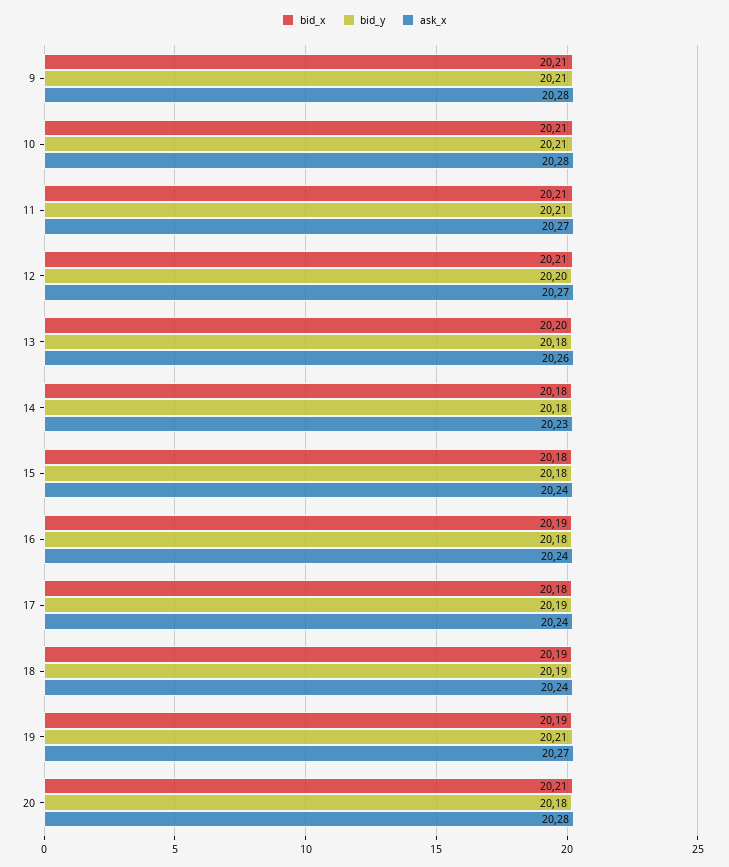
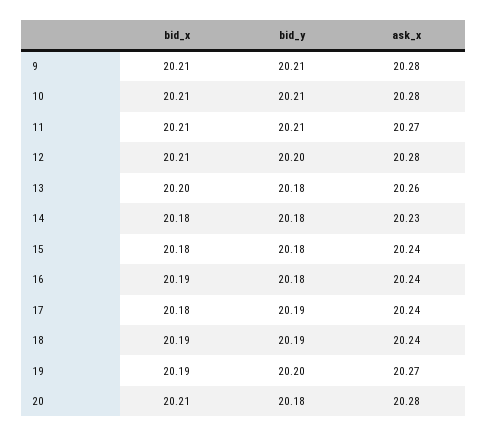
  {
    "bid_x": {
      "9": 20.21,
      "10": 20.21,
      "11": 20.21,
      "12": 20.21,
      "13": 20.2,
      "14": 20.18,
      "15": 20.18,
      "16": 20.19,
      "17": 20.18,
      "18": 20.19,
      "19": 20.19,
      "20": 20.21
    },
    "bid_y": {
      "9": 20.21,
      "10": 20.21,
      "11": 20.21,
      "12": 20.2,
      "13": 20.18,
      "14": 20.18,
      "15": 20.18,
      "16": 20.18,
      "17": 20.19,
      "18": 20.19,
-     "19": 20.21,
+     "19": 20.2,
      "20": 20.18
    },
    "ask_x": {
      "9": 20.28,
      "10": 20.28,
      "11": 20.27,
-     "12": 20.27,
+     "12": 20.28,
      "13": 20.26,
      "14": 20.23,
      "15": 20.24,
      "16": 20.24,
      "17": 20.24,
      "18": 20.24,
      "19": 20.27,
      "20": 20.28
    }
  }

